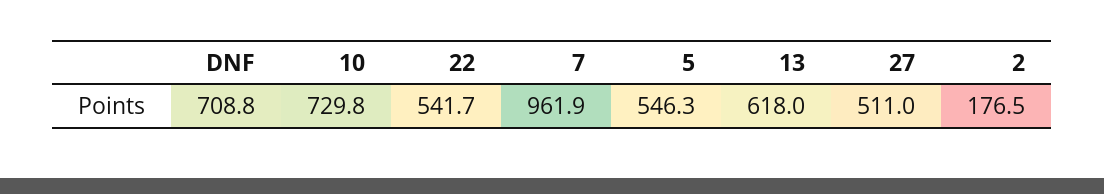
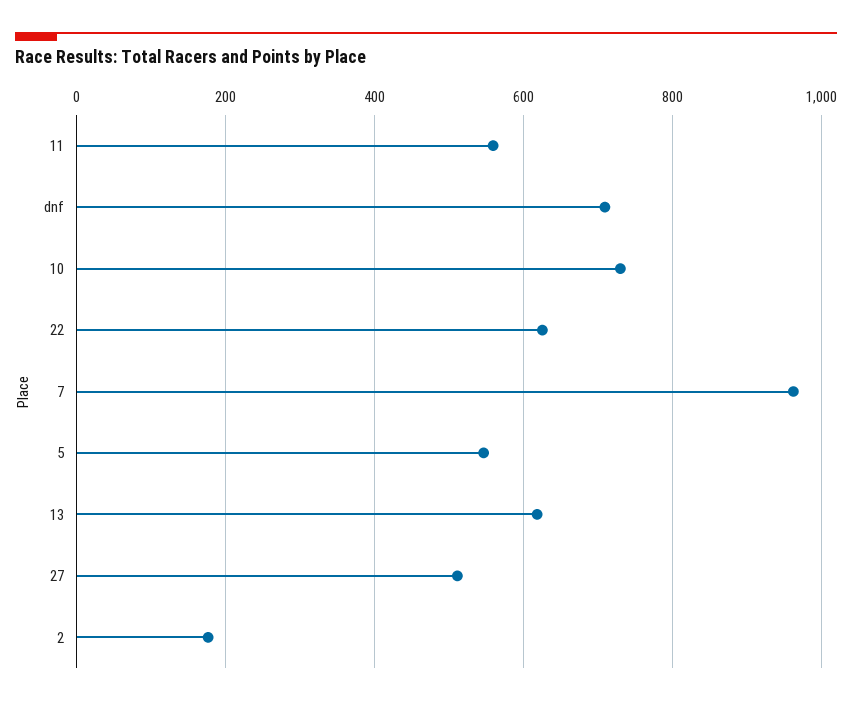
  {
    "DNF": 708.8,
    "10": 729.8,
-   "22": 541.7,
+   "22": 620,
    "7": 961.9,
    "5": 546.3,
    "13": 618,
    "27": 511,
-   "2": 176.5
+   "2": 176.5,
+   "11": 560
  }

